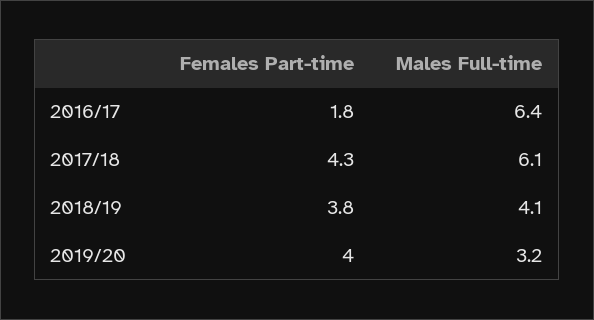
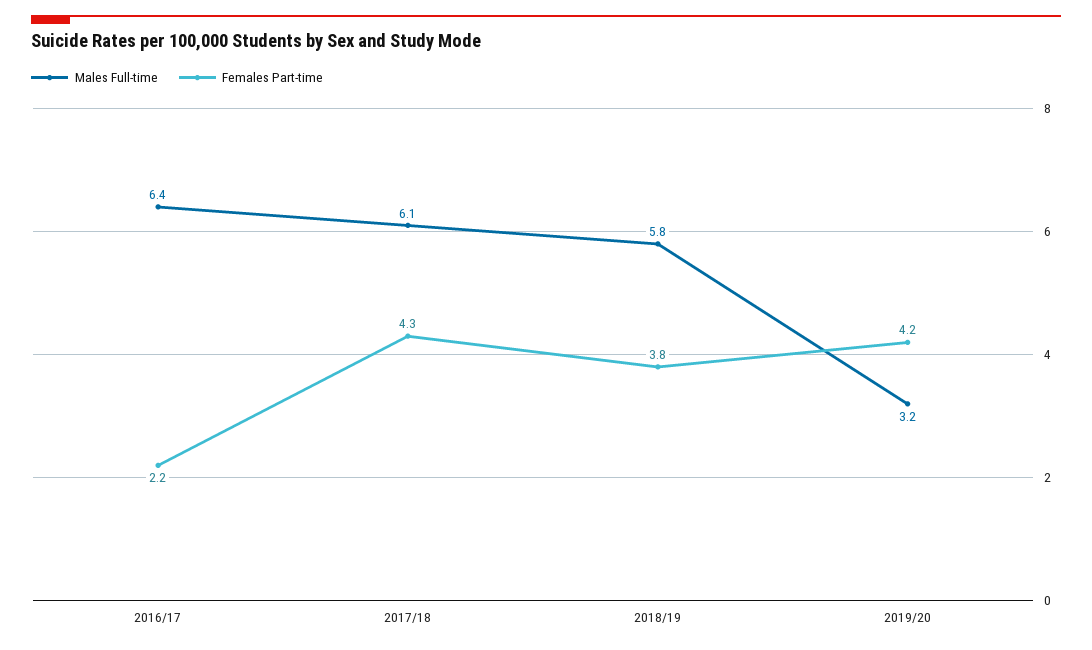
  {
    "Females Part-time": {
-     "2016/17": 1.8,
+     "2016/17": 2.2,
      "2017/18": 4.3,
      "2018/19": 3.8,
-     "2019/20": 4
+     "2019/20": 4.2
    },
    "Males Full-time": {
      "2016/17": 6.4,
      "2017/18": 6.1,
-     "2018/19": 4.1,
+     "2018/19": 5.8,
      "2019/20": 3.2
    }
  }

